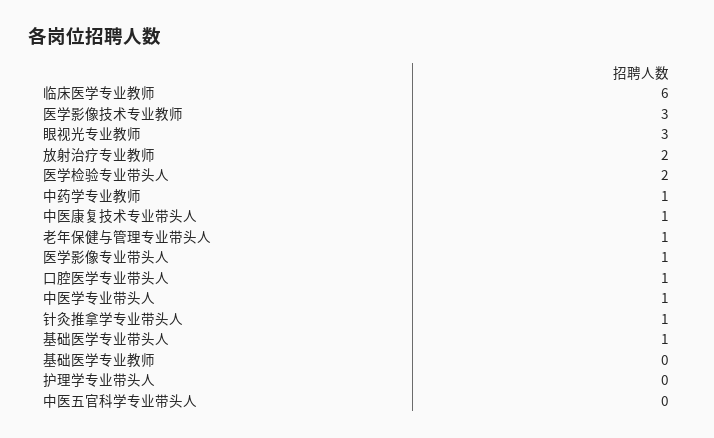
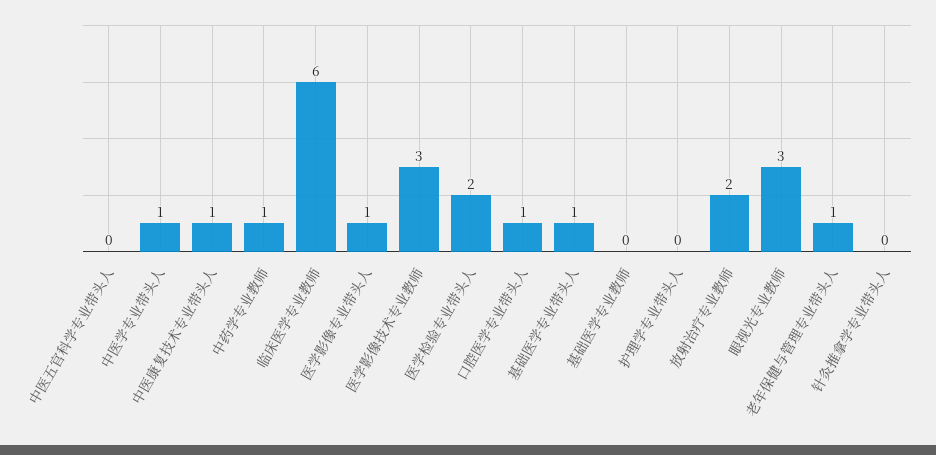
  {
    "临床医学专业教师": 6,
    "医学影像技术专业教师": 3,
    "眼视光专业教师": 3,
    "放射治疗专业教师": 2,
    "医学检验专业带头人": 2,
    "中药学专业教师": 1,
    "中医康复技术专业带头人": 1,
    "老年保健与管理专业带头人": 1,
    "医学影像专业带头人": 1,
    "口腔医学专业带头人": 1,
    "中医学专业带头人": 1,
-   "针灸推拿学专业带头人": 1,
+   "针灸推拿学专业带头人": 0,
    "基础医学专业带头人": 1,
    "基础医学专业教师": 0,
    "护理学专业带头人": 0,
    "中医五官科学专业带头人": 0
  }

